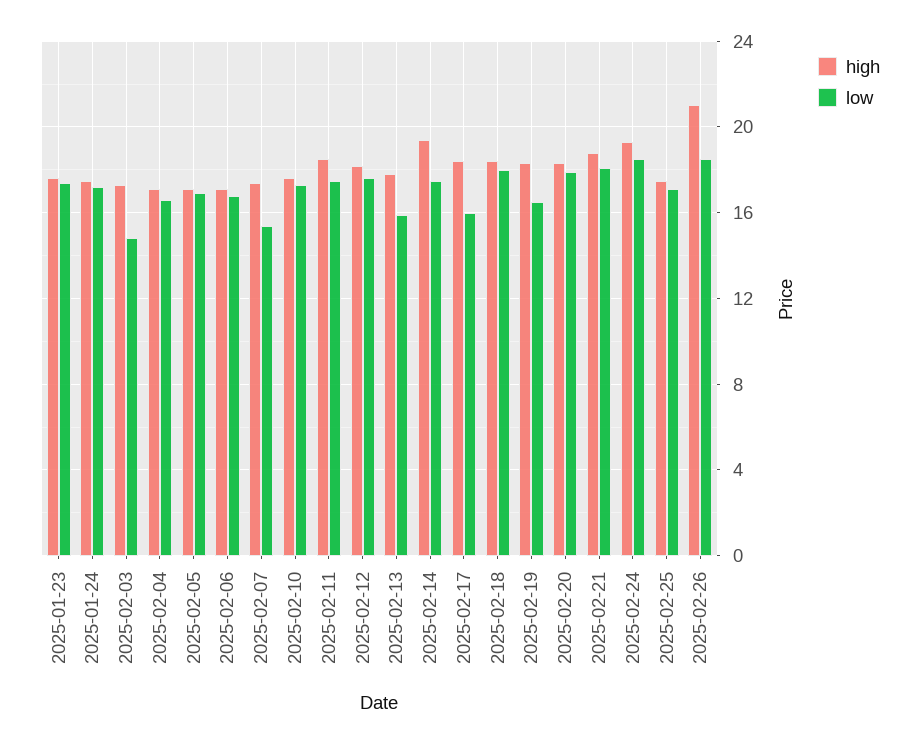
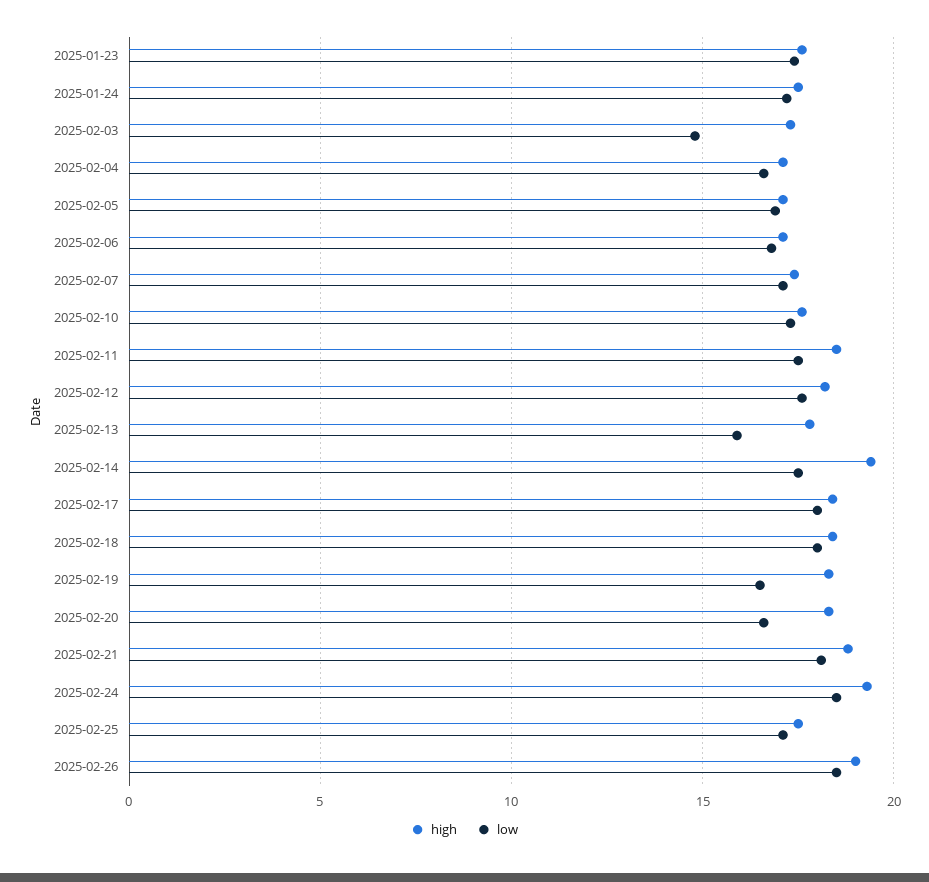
  {
    "high": {
      "2025-01-23": 17.5,
      "2025-01-24": 17.5,
      "2025-02-03": 17.5,
      "2025-02-04": 17,
      "2025-02-05": 17,
      "2025-02-06": 17,
      "2025-02-07": 17.5,
      "2025-02-10": 17.5,
      "2025-02-11": 18.5,
      "2025-02-12": 18,
      "2025-02-13": 18,
      "2025-02-14": 19.5,
      "2025-02-17": 18.5,
      "2025-02-18": 18.5,
      "2025-02-19": 18.5,
      "2025-02-20": 18.5,
      "2025-02-21": 19,
      "2025-02-24": 19.5,
      "2025-02-25": 17.5,
-     "2025-02-26": 21
+     "2025-02-26": 19
    },
    "low": {
      "2025-01-23": 17.5,
      "2025-01-24": 17,
      "2025-02-03": 15,
      "2025-02-04": 16.5,
      "2025-02-05": 17,
      "2025-02-06": 17,
-     "2025-02-07": 15.5,
+     "2025-02-07": 17,
      "2025-02-10": 17.5,
      "2025-02-11": 17.5,
      "2025-02-12": 17.5,
      "2025-02-13": 16,
      "2025-02-14": 17.5,
-     "2025-02-17": 16,
+     "2025-02-17": 18,
      "2025-02-18": 18,
      "2025-02-19": 16.5,
-     "2025-02-20": 18,
+     "2025-02-20": 16.5,
      "2025-02-21": 18,
      "2025-02-24": 18.5,
      "2025-02-25": 17,
      "2025-02-26": 18.5
    }
  }

